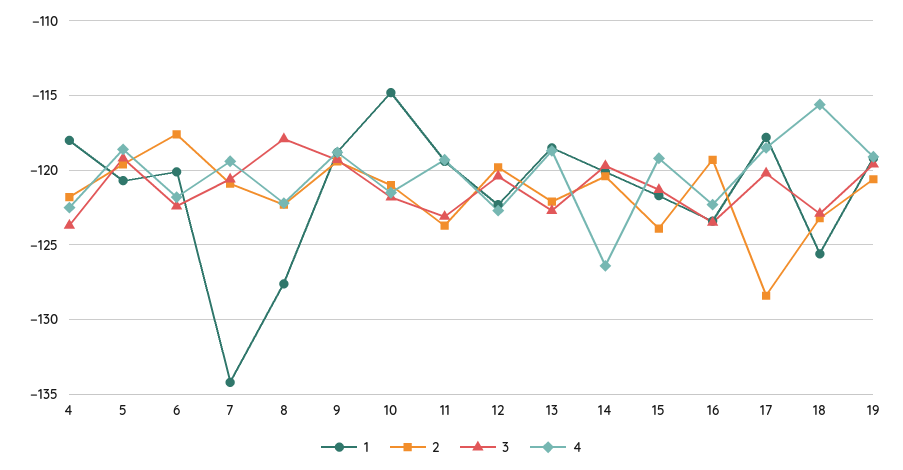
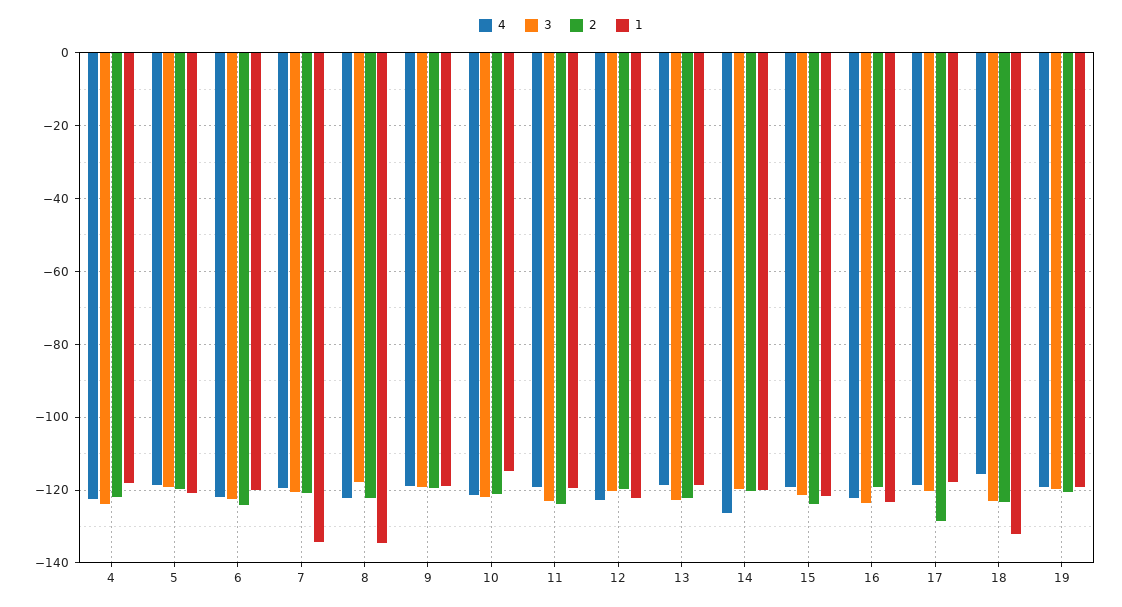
  {
    "1": {
      "4": -118,
      "5": -120.5,
      "6": -120,
      "7": -134,
-     "8": -127.5,
+     "8": -134,
      "9": -119,
      "10": -115,
      "11": -119.5,
      "12": -122.5,
      "13": -118.5,
      "14": -120,
      "15": -121.5,
      "16": -123.5,
      "17": -118,
-     "18": -125.5,
+     "18": -132,
      "19": -119
    },
    "2": {
      "4": -122,
      "5": -119.5,
-     "6": -117.5,
+     "6": -124,
      "7": -121,
      "8": -122.5,
      "9": -119.5,
      "10": -121,
      "11": -123.5,
      "12": -120,
      "13": -122,
      "14": -120.5,
      "15": -124,
      "16": -119.5,
      "17": -128.5,
      "18": -123,
      "19": -120.5
    },
    "3": {
      "4": -123.5,
      "5": -119,
      "6": -122.5,
      "7": -120.5,
      "8": -118,
      "9": -119.5,
      "10": -122,
      "11": -123,
      "12": -120.5,
      "13": -122.5,
      "14": -119.5,
      "15": -121.5,
      "16": -123.5,
      "17": -120,
      "18": -123,
      "19": -119.5
    },
    "4": {
      "4": -122.5,
      "5": -118.5,
      "6": -122,
      "7": -119.5,
      "8": -122,
      "9": -119,
      "10": -121.5,
      "11": -119.5,
      "12": -122.5,
      "13": -118.5,
      "14": -126.5,
      "15": -119,
      "16": -122.5,
      "17": -118.5,
      "18": -115.5,
      "19": -119
    }
  }

